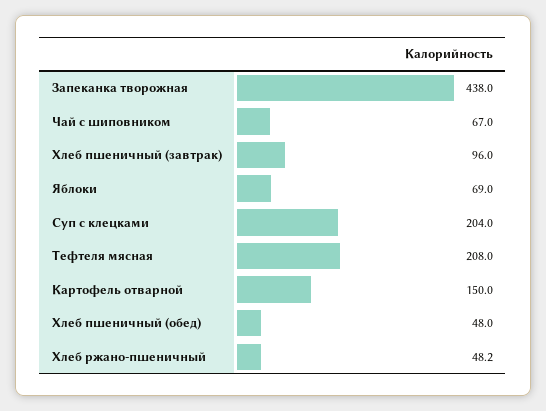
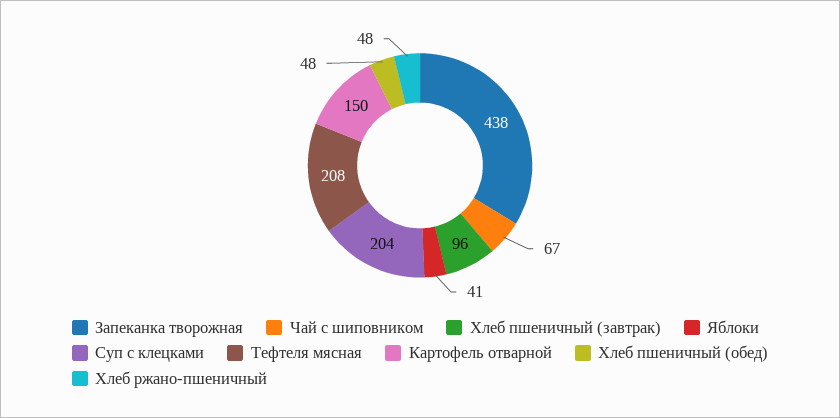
  {
    "Запеканка творожная": 438,
    "Чай с шиповником": 67,
    "Хлеб пшеничный (завтрак)": 96,
-   "Яблоки": 69,
+   "Яблоки": 41,
    "Суп с клецками": 204,
    "Тефтеля мясная": 208,
    "Картофель отварной": 150,
    "Хлеб пшеничный (обед)": 48,
    "Хлеб ржано-пшеничный": 48.2
  }

